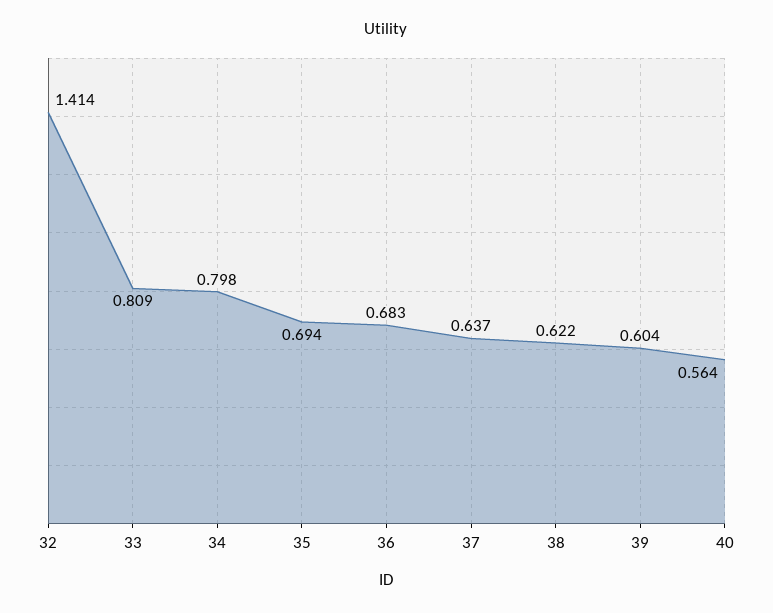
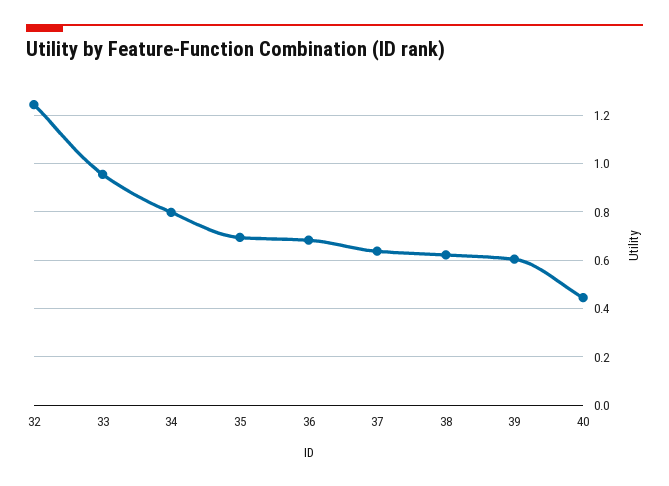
  {
-   "32": 1.414,
+   "32": 1.25,
-   "33": 0.809,
+   "33": 0.95,
    "34": 0.798,
    "35": 0.694,
    "36": 0.683,
    "37": 0.637,
    "38": 0.622,
    "39": 0.604,
-   "40": 0.564
+   "40": 0.45
  }

